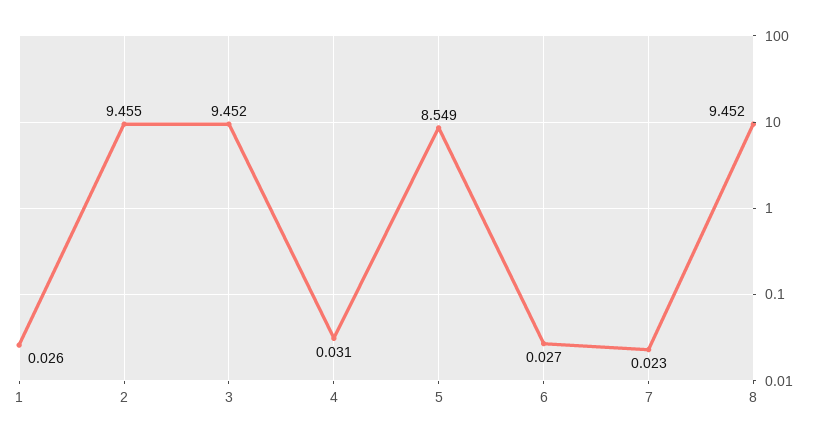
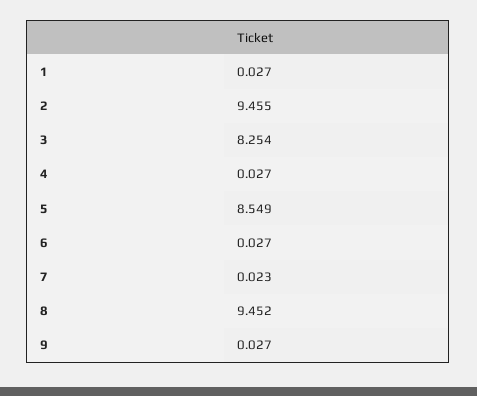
  {
-   "1": 0.026,
+   "1": 0.027,
    "2": 9.455,
-   "3": 9.452,
+   "3": 8.254,
-   "4": 0.031,
+   "4": 0.027,
    "5": 8.549,
    "6": 0.027,
    "7": 0.023,
-   "8": 9.452
+   "8": 9.452,
+   "9": 0.027
  }

